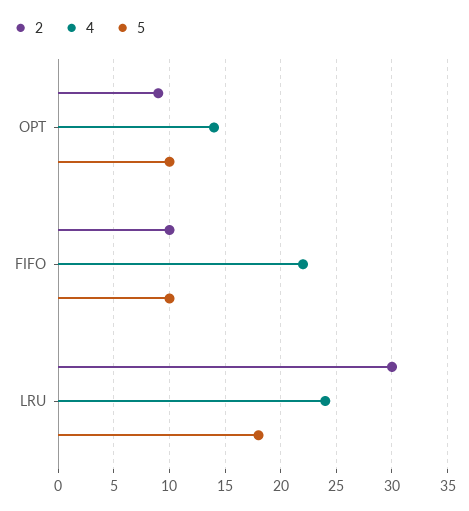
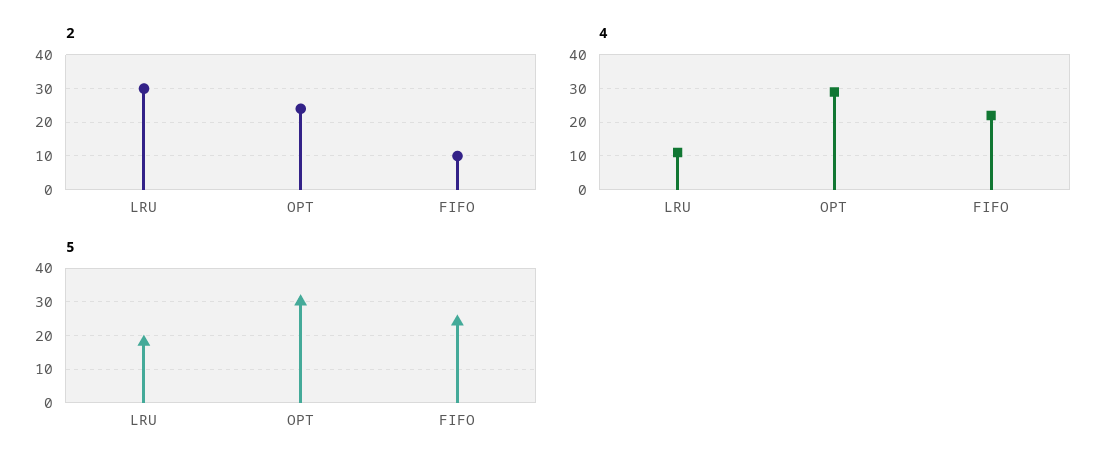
  {
    "2": {
-     "OPT": 9,
+     "OPT": 25,
      "FIFO": 10,
      "LRU": 30
    },
    "4": {
-     "OPT": 14,
+     "OPT": 30,
      "FIFO": 22,
-     "LRU": 24
+     "LRU": 10
    },
    "5": {
-     "OPT": 10,
+     "OPT": 30,
-     "FIFO": 10,
+     "FIFO": 25,
      "LRU": 18
    }
  }

